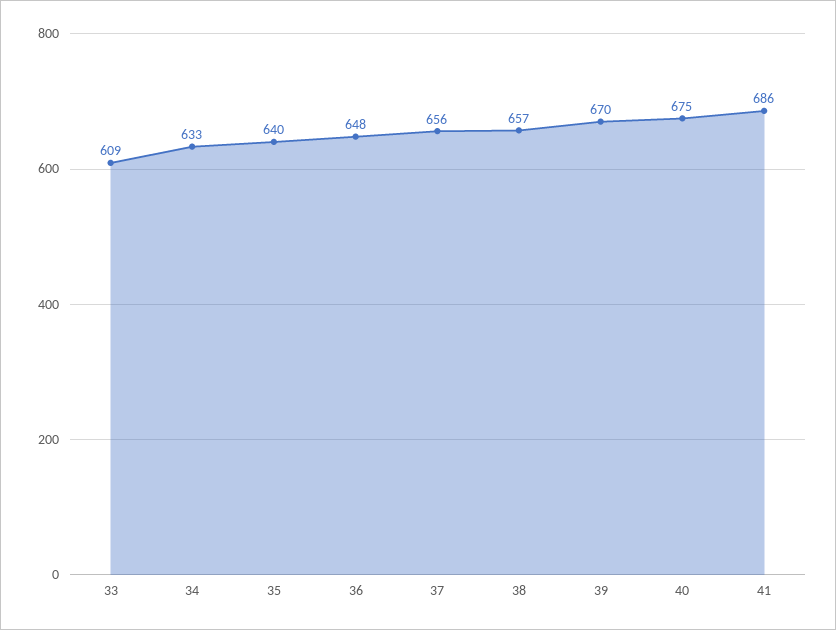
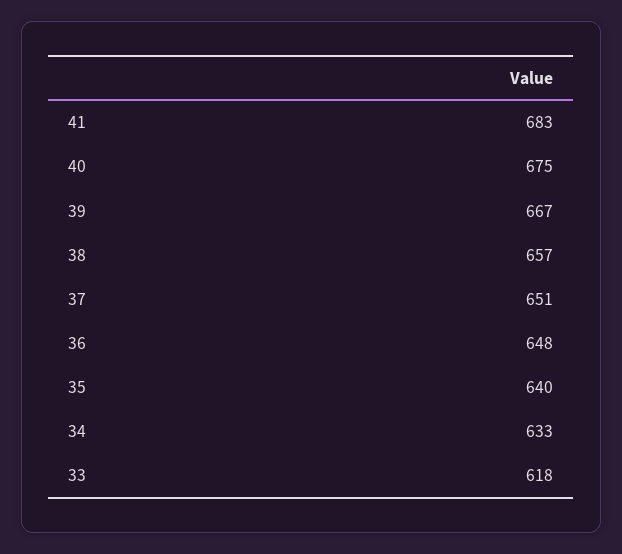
  {
-   "33": 609,
+   "33": 618,
    "34": 633,
    "35": 640,
    "36": 648,
-   "37": 656,
+   "37": 651,
    "38": 657,
-   "39": 670,
+   "39": 667,
    "40": 675,
-   "41": 686
+   "41": 683
  }

